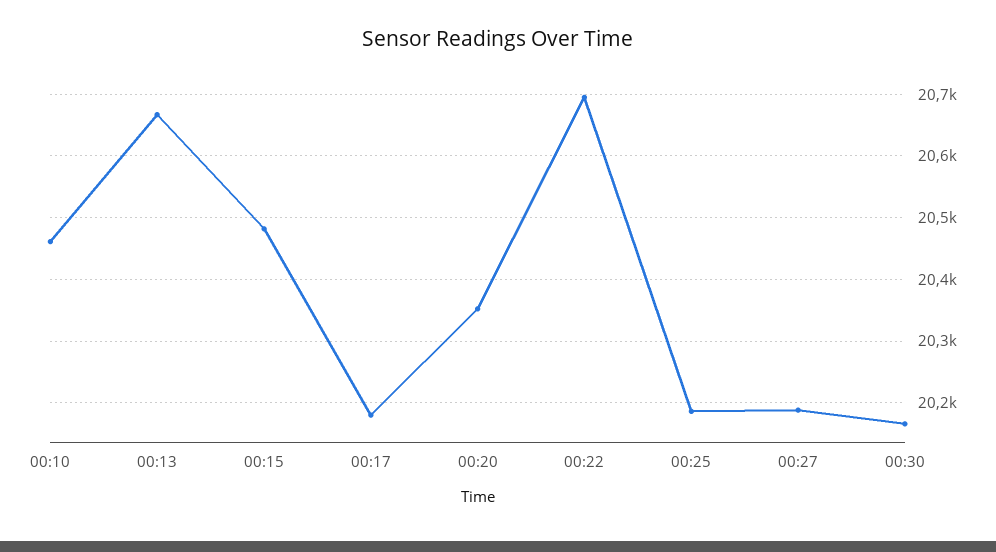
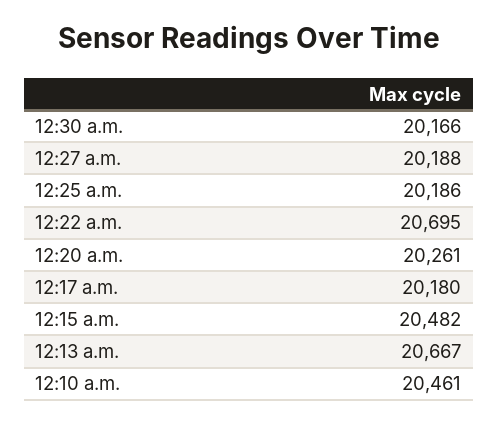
  {
    "00:10": 20461,
    "00:13": 20667,
    "00:15": 20482,
    "00:17": 20180,
-   "00:20": 20350,
+   "00:20": 20261,
    "00:22": 20695,
    "00:25": 20186,
    "00:27": 20188,
    "00:30": 20166
  }

